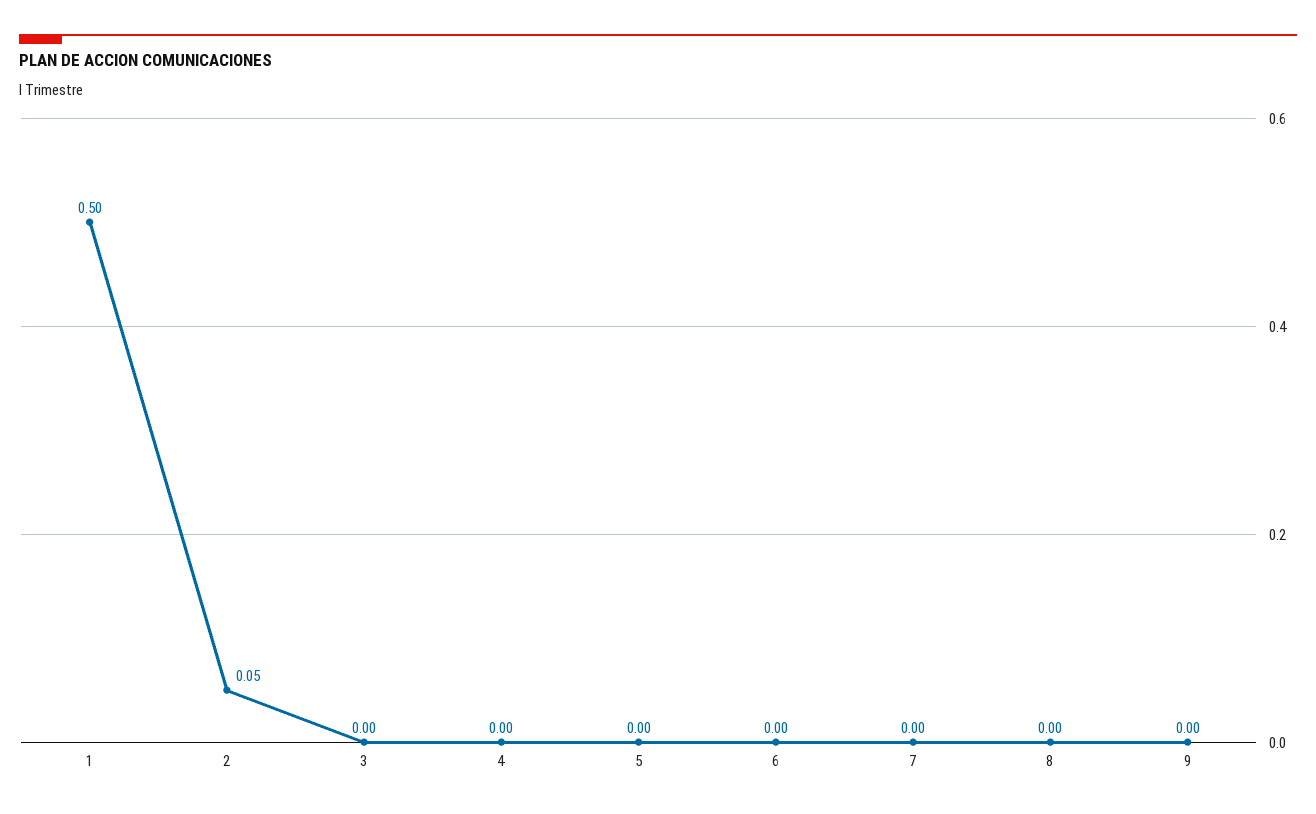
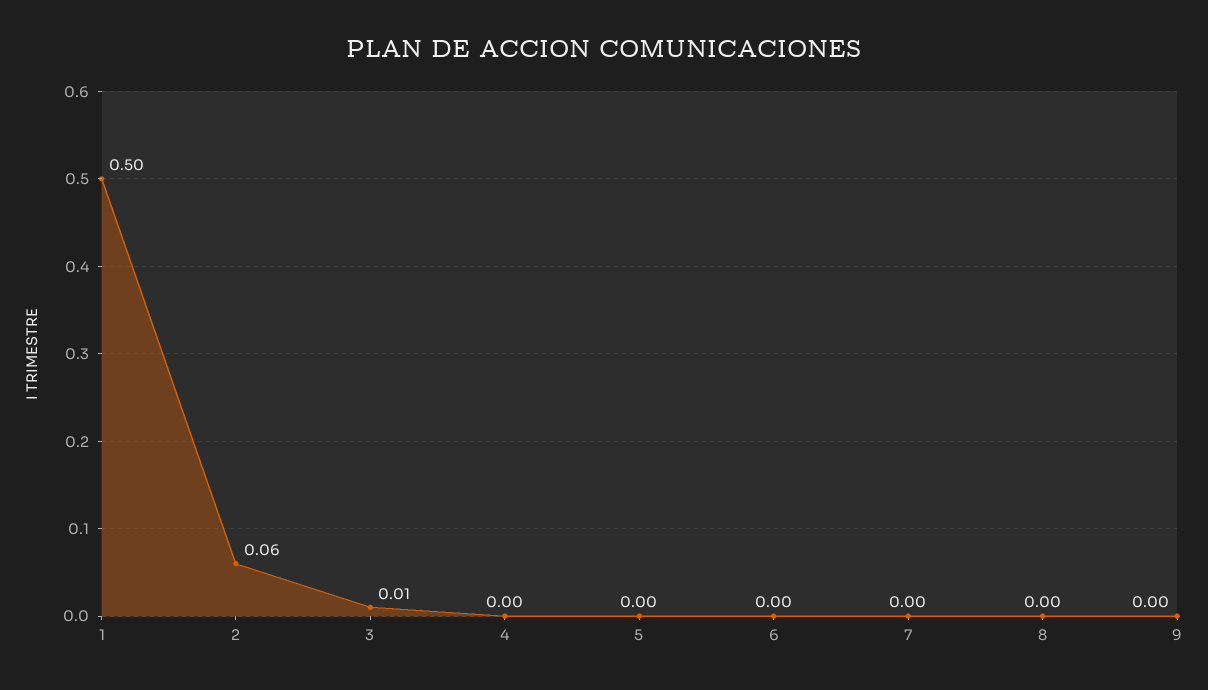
  {
    "1": 0.5,
-   "2": 0.05,
+   "2": 0.06,
-   "3": 0,
+   "3": 0.01,
    "4": 0,
    "5": 0,
    "6": 0,
    "7": 0,
    "8": 0,
    "9": 0
  }

